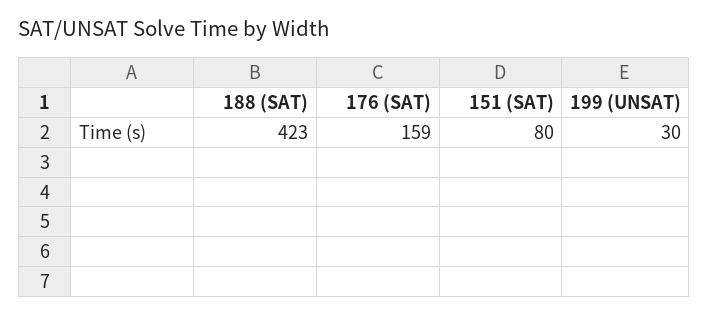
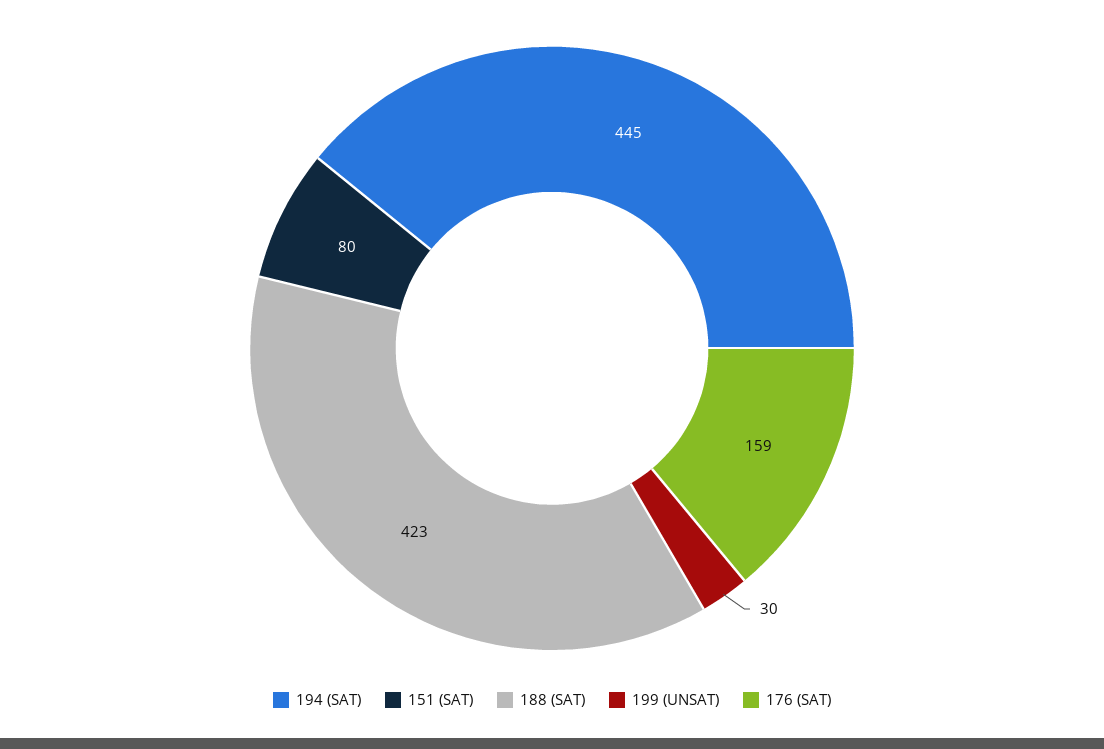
  {
    "188 (SAT)": 423,
    "176 (SAT)": 159,
    "151 (SAT)": 80,
-   "199 (UNSAT)": 30
+   "199 (UNSAT)": 30,
+   "194 (SAT)": 445
  }

